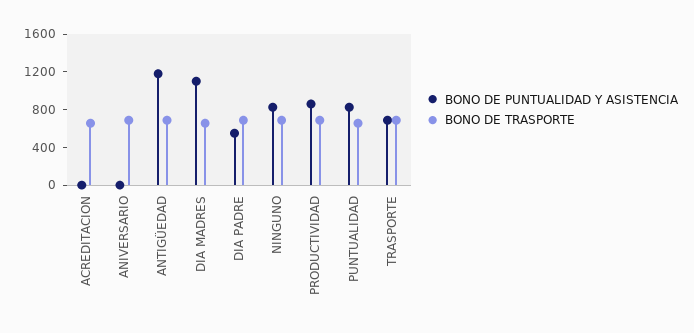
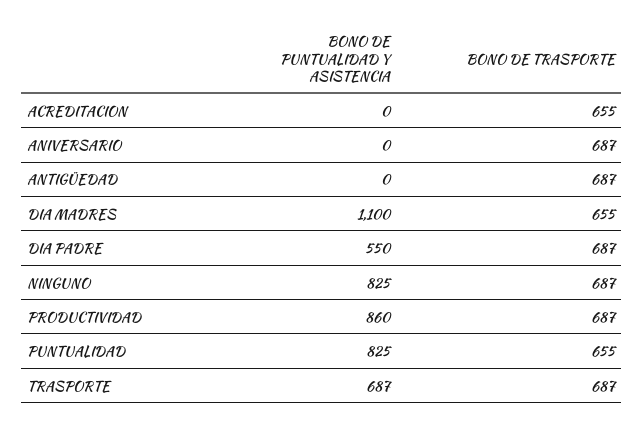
  {
    "BONO DE PUNTUALIDAD Y ASISTENCIA": {
      "ACREDITACION": 0,
      "ANIVERSARIO": 0,
-     "ANTIGÜEDAD": 1200,
+     "ANTIGÜEDAD": 0,
      "DIA MADRES": 1100,
      "DIA PADRE": 550,
      "NINGUNO": 825,
      "PRODUCTIVIDAD": 860,
      "PUNTUALIDAD": 825,
      "TRASPORTE": 687
    },
    "BONO DE TRASPORTE": {
      "ACREDITACION": 655,
      "ANIVERSARIO": 687,
      "ANTIGÜEDAD": 687,
      "DIA MADRES": 655,
      "DIA PADRE": 687,
      "NINGUNO": 687,
      "PRODUCTIVIDAD": 687,
      "PUNTUALIDAD": 655,
      "TRASPORTE": 687
    }
  }

